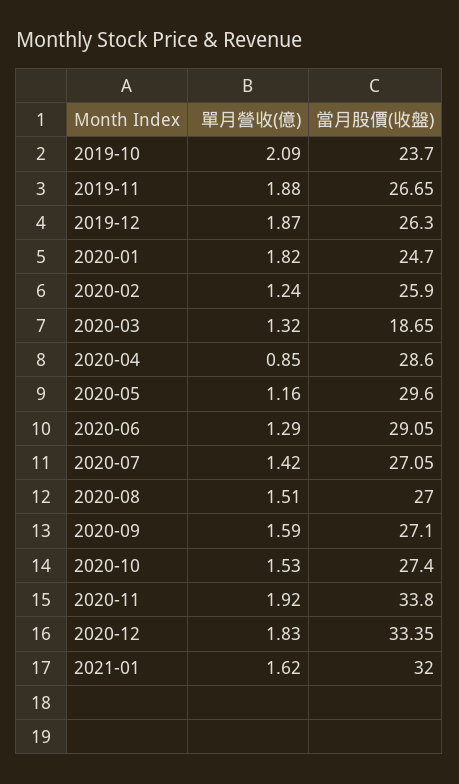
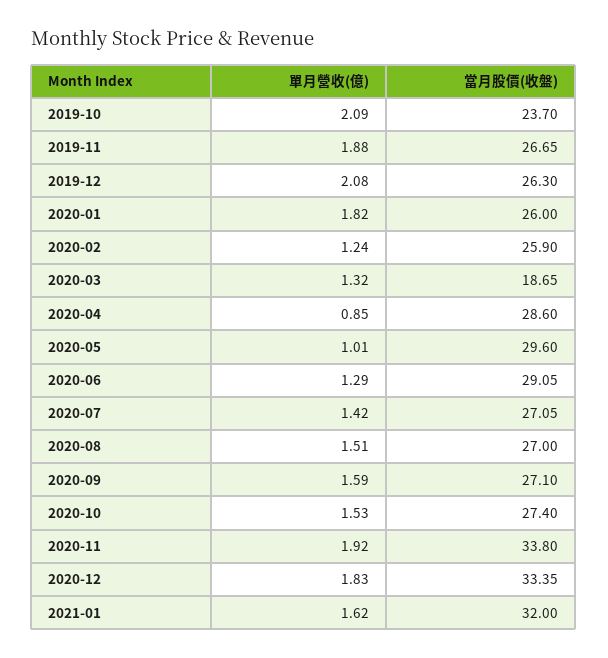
  {
    "單月營收(億)": {
      "2019-10": 2.09,
      "2019-11": 1.88,
-     "2019-12": 1.87,
+     "2019-12": 2.08,
      "2020-01": 1.82,
      "2020-02": 1.24,
      "2020-03": 1.32,
      "2020-04": 0.85,
-     "2020-05": 1.16,
+     "2020-05": 1.01,
      "2020-06": 1.29,
      "2020-07": 1.42,
      "2020-08": 1.51,
      "2020-09": 1.59,
      "2020-10": 1.53,
      "2020-11": 1.92,
      "2020-12": 1.83,
      "2021-01": 1.62
    },
    "當月股價(收盤)": {
      "2019-10": 23.7,
      "2019-11": 26.65,
      "2019-12": 26.3,
-     "2020-01": 24.7,
+     "2020-01": 26,
      "2020-02": 25.9,
      "2020-03": 18.65,
      "2020-04": 28.6,
      "2020-05": 29.6,
      "2020-06": 29.05,
      "2020-07": 27.05,
      "2020-08": 27,
      "2020-09": 27.1,
      "2020-10": 27.4,
      "2020-11": 33.8,
      "2020-12": 33.35,
      "2021-01": 32
    }
  }

